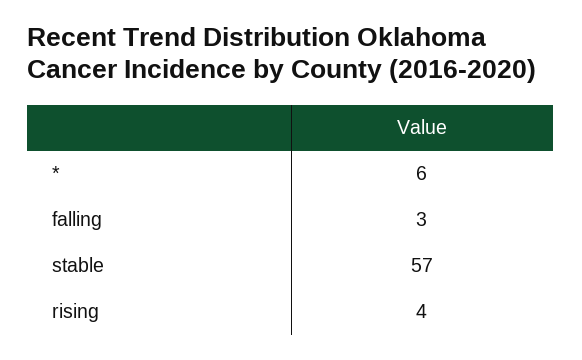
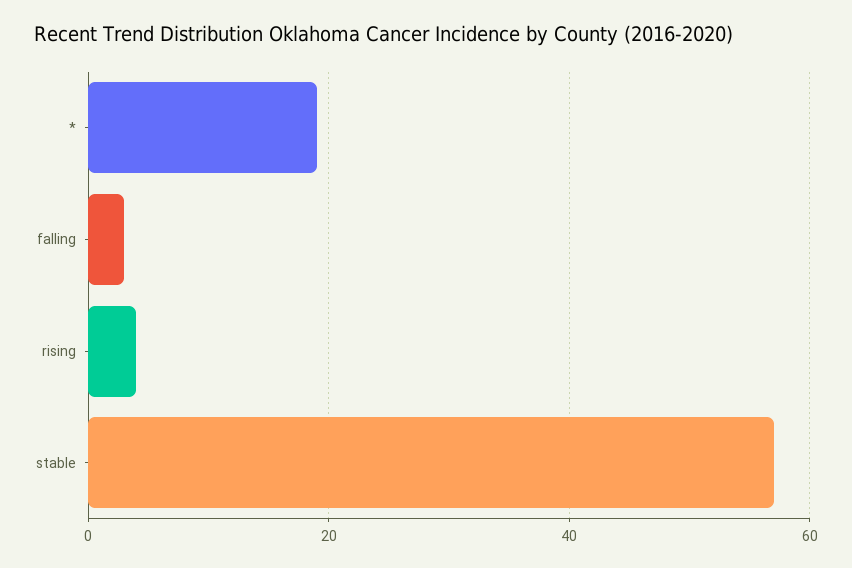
  {
-   "*": 6,
+   "*": 20,
    "falling": 3,
    "stable": 57,
    "rising": 4
  }

